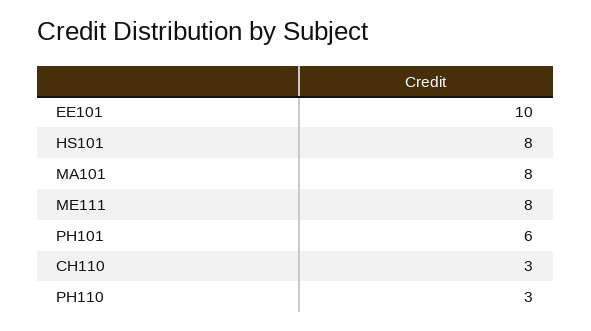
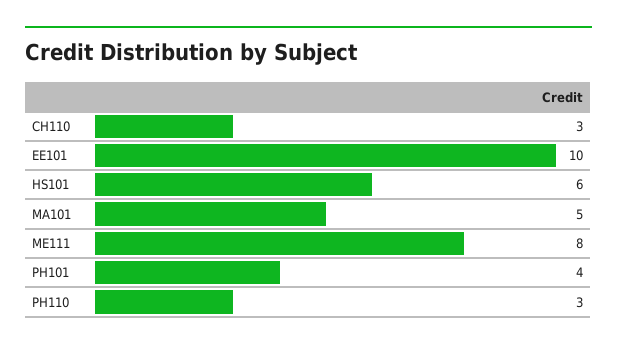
  {
    "EE101": 10,
-   "HS101": 8,
+   "HS101": 6,
-   "MA101": 8,
+   "MA101": 5,
    "ME111": 8,
-   "PH101": 6,
+   "PH101": 4,
    "CH110": 3,
    "PH110": 3
  }

